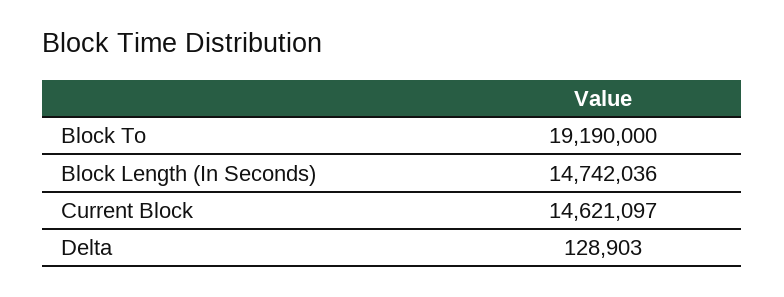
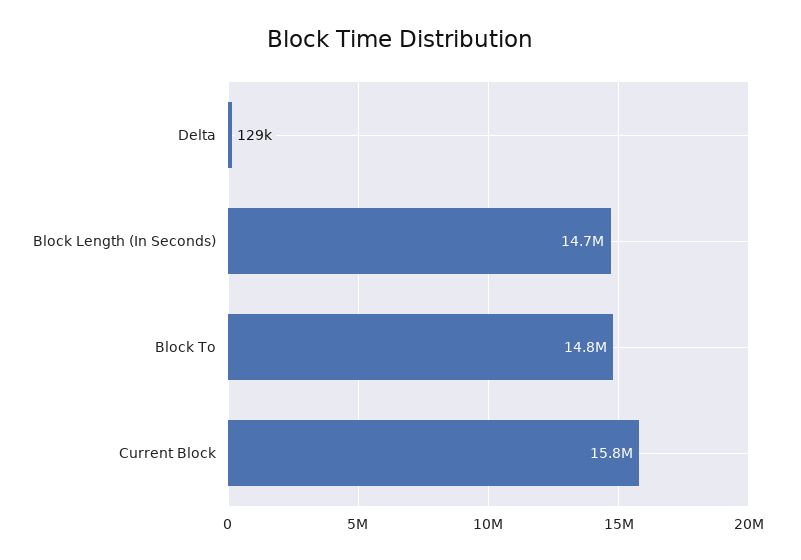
  {
-   "Block To": 19190000,
+   "Block To": 14800000,
    "Block Length (In Seconds)": 14742036,
-   "Current Block": 14621097,
+   "Current Block": 15800000,
    "Delta": 128903
  }

